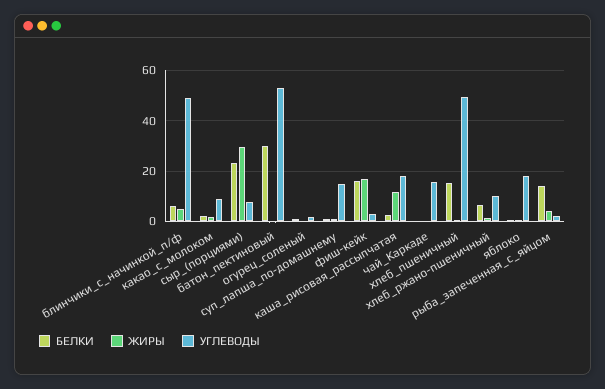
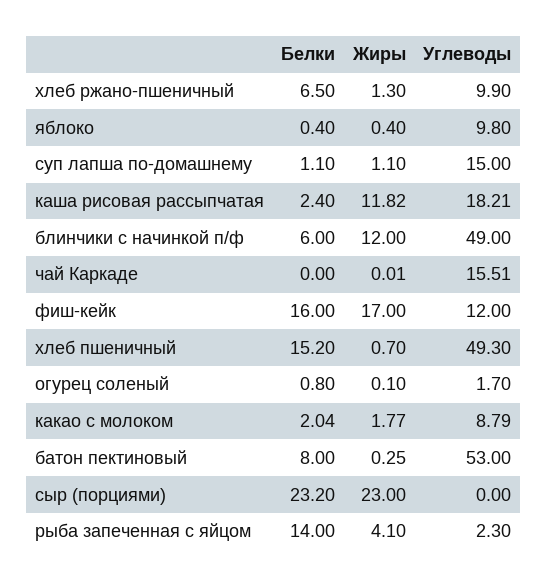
  {
    "БЕЛКИ": {
      "блинчики_с_начинкой_п/ф": 6,
      "какао_с_молоком": 2.04,
      "сыр_(порциями)": 23.2,
-     "батон_пектиновый": 30,
+     "батон_пектиновый": 8,
      "огурец_соленый": 0.8,
      "суп_лапша_по-домашнему": 1.1,
      "фиш-кейк": 16,
      "каша_рисовая_рассыпчатая": 2.4,
      "чай_Каркаде": 0,
      "хлеб_пшеничный": 15.2,
      "хлеб_ржано-пшеничный": 6.5,
      "яблоко": 0.4,
      "рыба_запеченная_с_яйцом": 14
    },
    "ЖИРЫ": {
-     "блинчики_с_начинкой_п/ф": 5,
+     "блинчики_с_начинкой_п/ф": 12,
      "какао_с_молоком": 1.77,
-     "сыр_(порциями)": 30,
+     "сыр_(порциями)": 23,
      "батон_пектиновый": 0.25,
      "огурец_соленый": 0.1,
      "суп_лапша_по-домашнему": 1.1,
      "фиш-кейк": 17,
      "каша_рисовая_рассыпчатая": 11.82,
      "чай_Каркаде": 0.01,
      "хлеб_пшеничный": 0.7,
      "хлеб_ржано-пшеничный": 1.3,
      "яблоко": 0.4,
      "рыба_запеченная_с_яйцом": 4.1
    },
    "УГЛЕВОДЫ": {
      "блинчики_с_начинкой_п/ф": 49,
      "какао_с_молоком": 8.79,
-     "сыр_(порциями)": 7.5,
+     "сыр_(порциями)": 0,
      "батон_пектиновый": 53,
      "огурец_соленый": 1.7,
      "суп_лапша_по-домашнему": 15,
-     "фиш-кейк": 2.5,
+     "фиш-кейк": 12,
      "каша_рисовая_рассыпчатая": 18.21,
      "чай_Каркаде": 15.51,
      "хлеб_пшеничный": 49.3,
      "хлеб_ржано-пшеничный": 9.9,
-     "яблоко": 17.5,
+     "яблоко": 9.8,
      "рыба_запеченная_с_яйцом": 2.3
    }
  }

